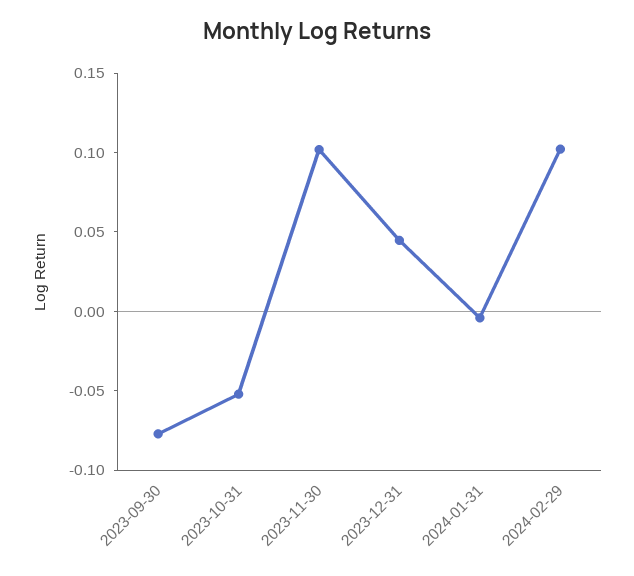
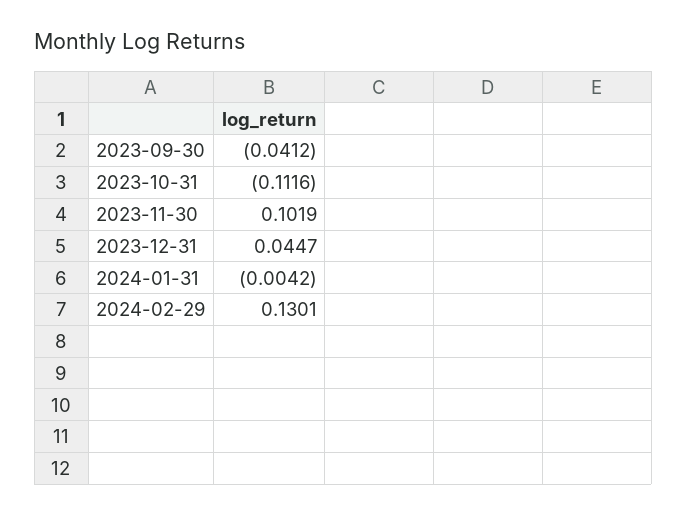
  {
-   "2023-09-30": -0.08,
+   "2023-09-30": -0.0412,
-   "2023-10-31": -0.05,
+   "2023-10-31": -0.1116,
    "2023-11-30": 0.1019,
    "2023-12-31": 0.0447,
    "2024-01-31": -0.0042,
-   "2024-02-29": 0.1
+   "2024-02-29": 0.1301
  }

